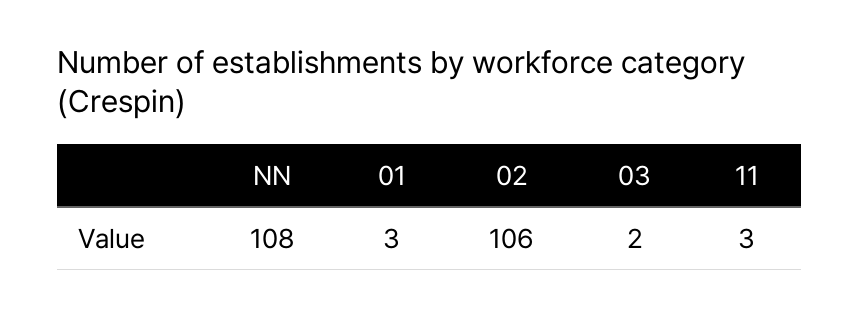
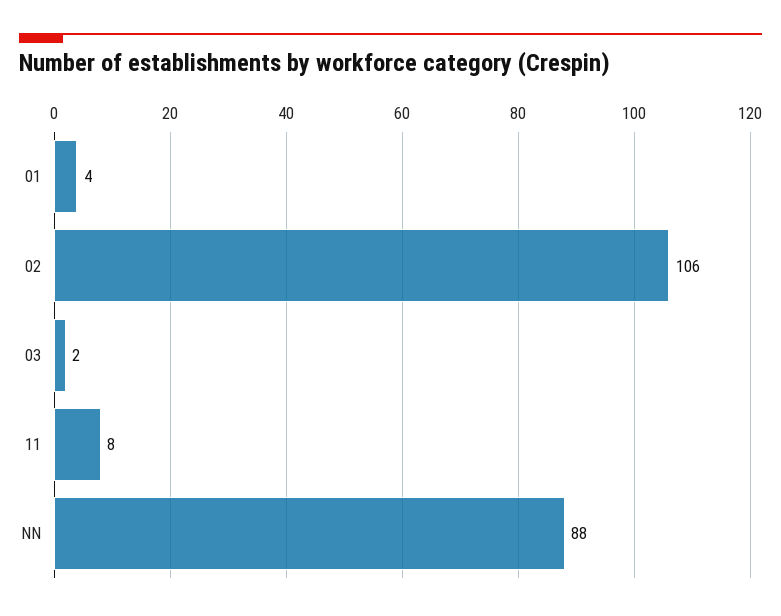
  {
-   "NN": 108,
+   "NN": 88,
-   "01": 3,
+   "01": 4,
    "02": 106,
    "03": 2,
-   "11": 3
+   "11": 8
  }

